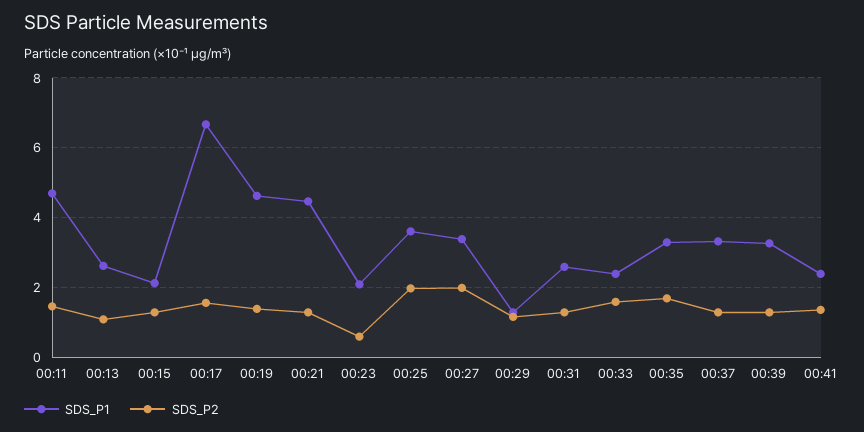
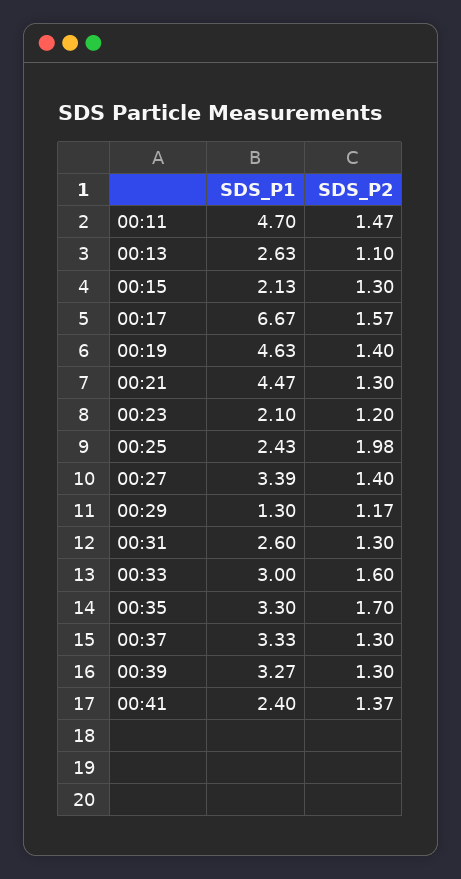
  {
    "SDS_P1": {
      "00:11": 4.7,
      "00:13": 2.63,
      "00:15": 2.13,
      "00:17": 6.67,
      "00:19": 4.63,
      "00:21": 4.47,
      "00:23": 2.1,
-     "00:25": 3.6,
+     "00:25": 2.43,
      "00:27": 3.39,
      "00:29": 1.3,
      "00:31": 2.6,
-     "00:33": 2.4,
+     "00:33": 3,
      "00:35": 3.3,
      "00:37": 3.33,
      "00:39": 3.27,
      "00:41": 2.4
    },
    "SDS_P2": {
      "00:11": 1.47,
      "00:13": 1.1,
      "00:15": 1.3,
      "00:17": 1.57,
      "00:19": 1.4,
      "00:21": 1.3,
-     "00:23": 0.6,
+     "00:23": 1.2,
      "00:25": 1.98,
-     "00:27": 2,
+     "00:27": 1.4,
      "00:29": 1.17,
      "00:31": 1.3,
      "00:33": 1.6,
      "00:35": 1.7,
      "00:37": 1.3,
      "00:39": 1.3,
      "00:41": 1.37
    }
  }

